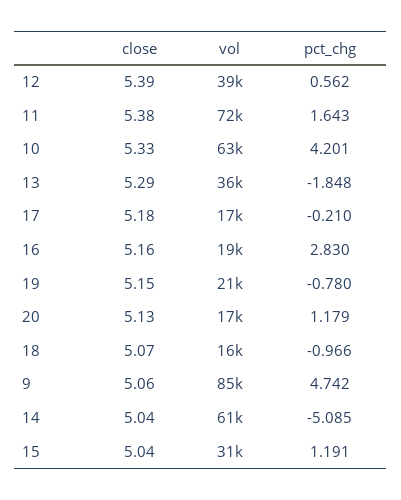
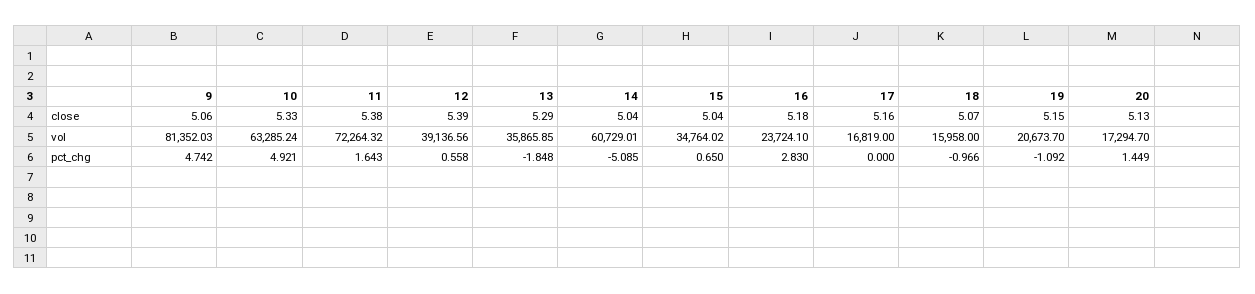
  {
    "close": {
      "12": 5.39,
      "11": 5.38,
      "10": 5.33,
      "13": 5.29,
-     "17": 5.18,
+     "17": 5.16,
-     "16": 5.16,
+     "16": 5.18,
      "19": 5.15,
      "20": 5.13,
      "18": 5.07,
      "9": 5.06,
      "14": 5.04,
      "15": 5.04
    },
    "vol": {
      "12": 39136.56,
      "11": 72264.32,
      "10": 63285.24,
      "13": 35865.85,
      "17": 16819,
-     "16": 19000,
+     "16": 23724.1,
      "19": 20673.7,
      "20": 17294.7,
      "18": 15958,
-     "9": 85000,
+     "9": 81352.03,
      "14": 60729.01,
-     "15": 31000
+     "15": 34764.02
    },
    "pct_chg": {
-     "12": 0.562,
+     "12": 0.558,
      "11": 1.643,
-     "10": 4.201,
+     "10": 4.921,
      "13": -1.848,
-     "17": -0.21,
+     "17": 0,
      "16": 2.83,
-     "19": -0.78,
+     "19": -1.092,
-     "20": 1.179,
+     "20": 1.449,
      "18": -0.966,
      "9": 4.742,
      "14": -5.085,
-     "15": 1.191
+     "15": 0.65
    }
  }

